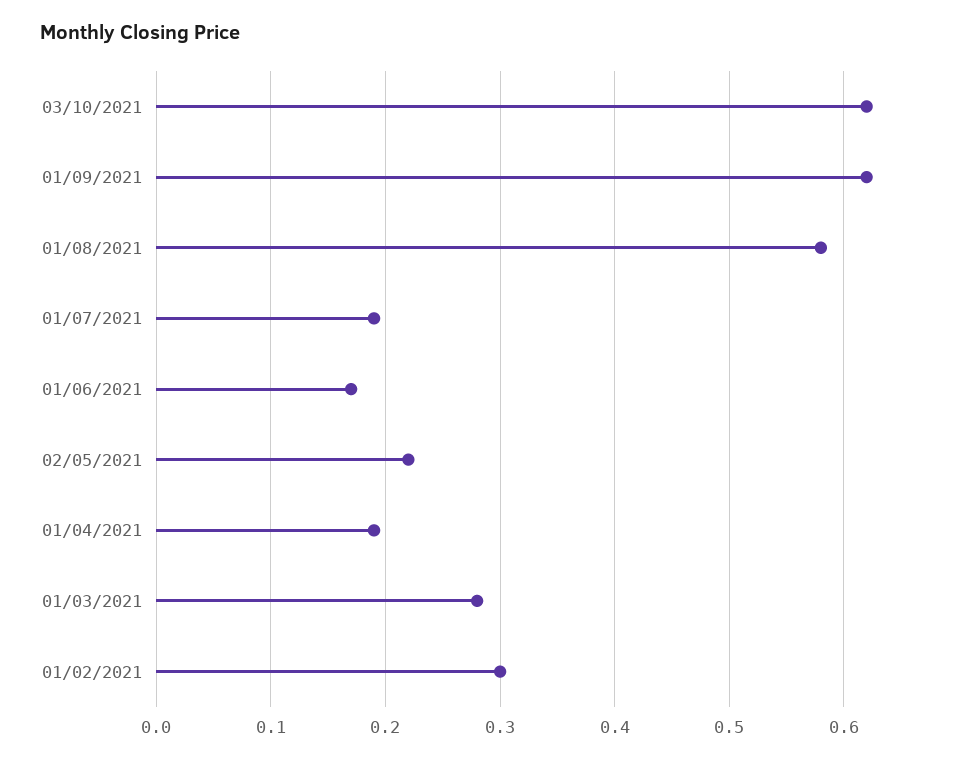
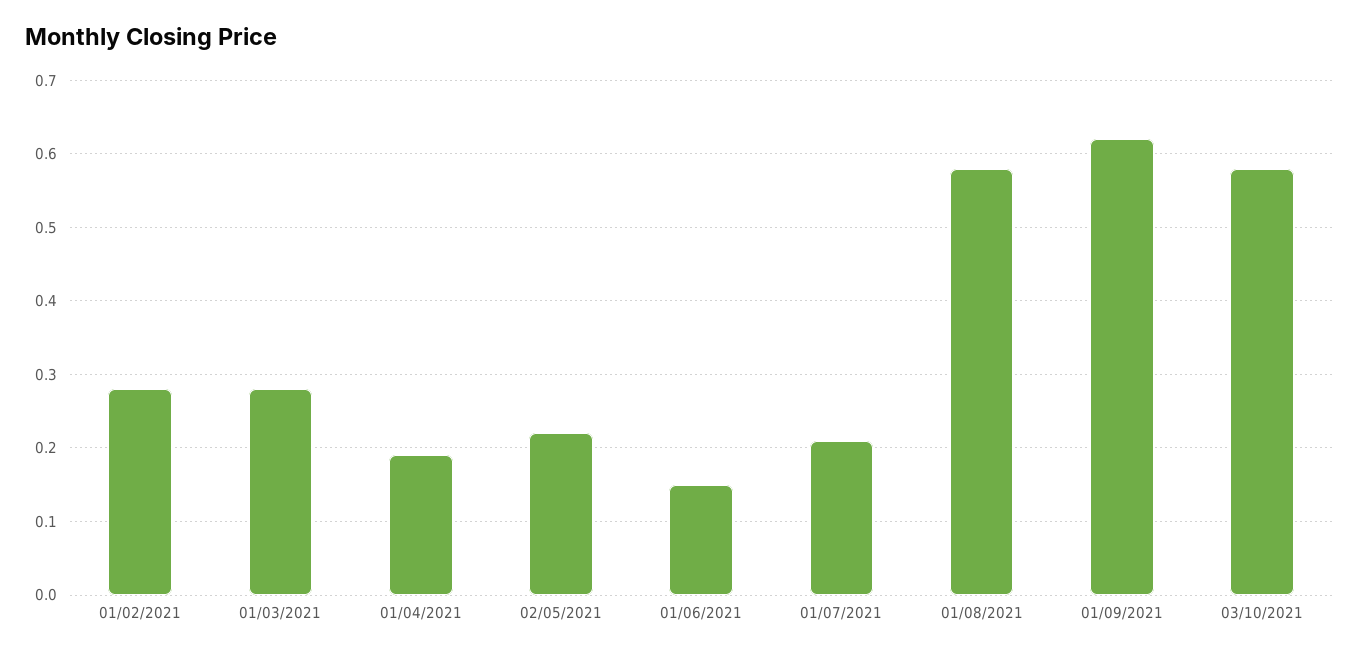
  {
-   "03/10/2021": 0.62,
+   "03/10/2021": 0.58,
    "01/09/2021": 0.62,
    "01/08/2021": 0.58,
-   "01/07/2021": 0.19,
+   "01/07/2021": 0.21,
-   "01/06/2021": 0.17,
+   "01/06/2021": 0.15,
    "02/05/2021": 0.22,
    "01/04/2021": 0.19,
    "01/03/2021": 0.28,
-   "01/02/2021": 0.3
+   "01/02/2021": 0.28
  }

